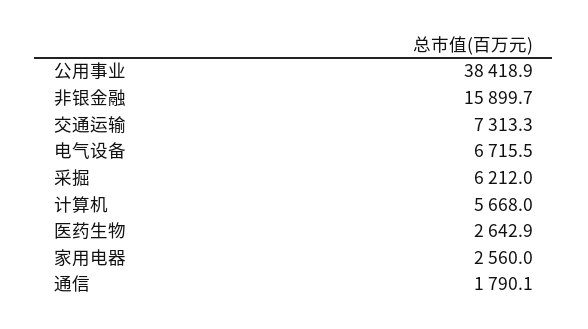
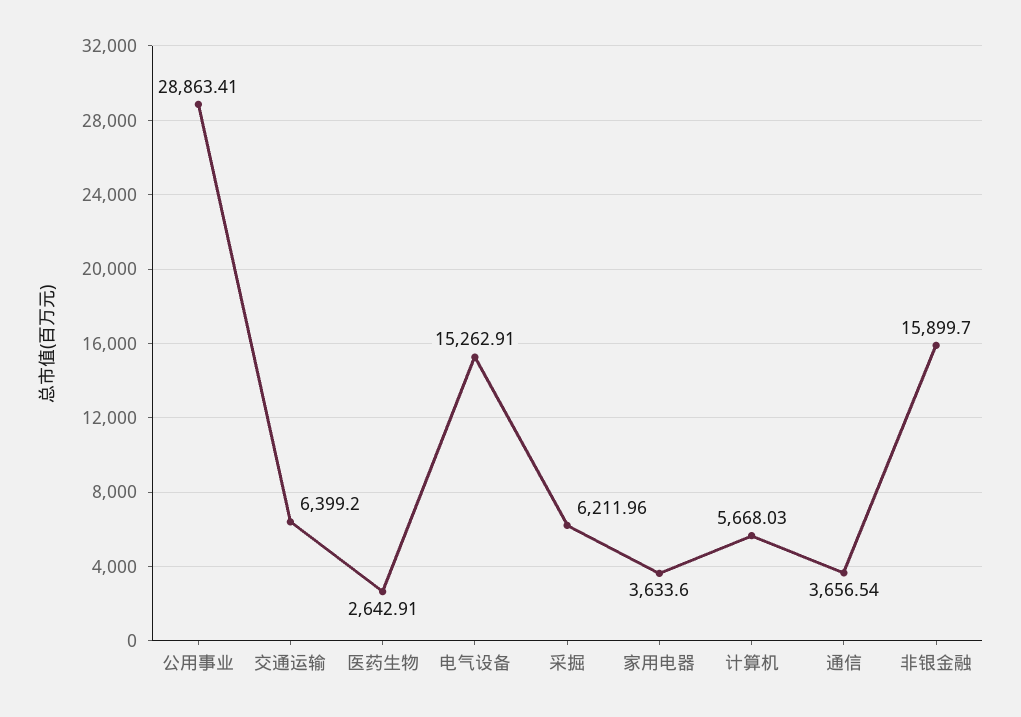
  {
-   "公用事业": 38418.9,
+   "公用事业": 28863.41,
    "非银金融": 15899.7,
-   "交通运输": 7313.3,
+   "交通运输": 6399.2,
-   "电气设备": 6715.5,
+   "电气设备": 15262.91,
    "采掘": 6211.96,
    "计算机": 5668.03,
    "医药生物": 2642.91,
-   "家用电器": 2560,
+   "家用电器": 3633.6,
-   "通信": 1790.1
+   "通信": 3656.54
  }

